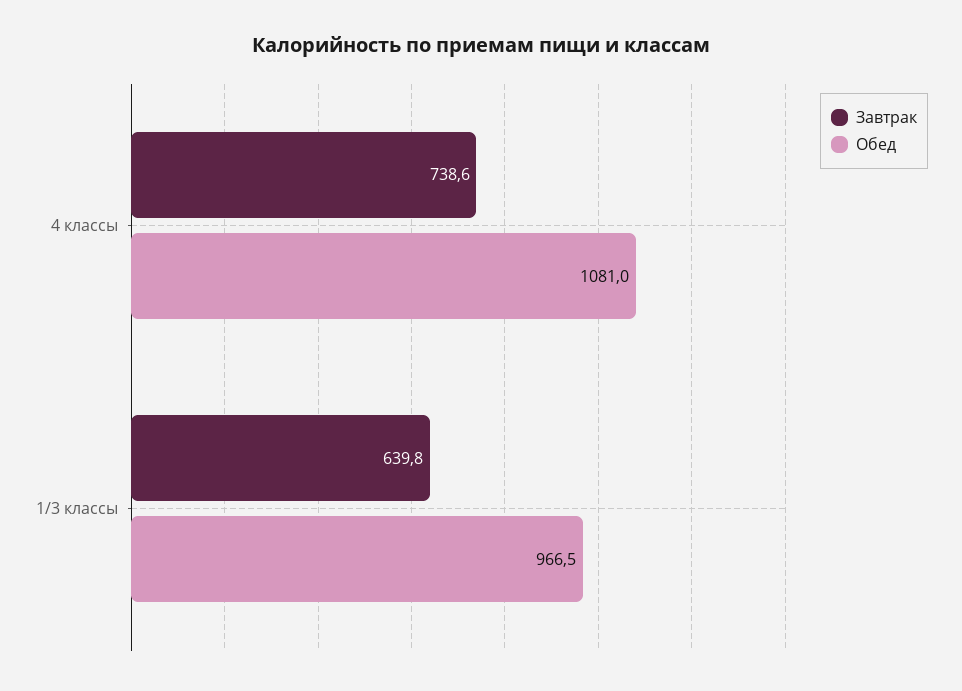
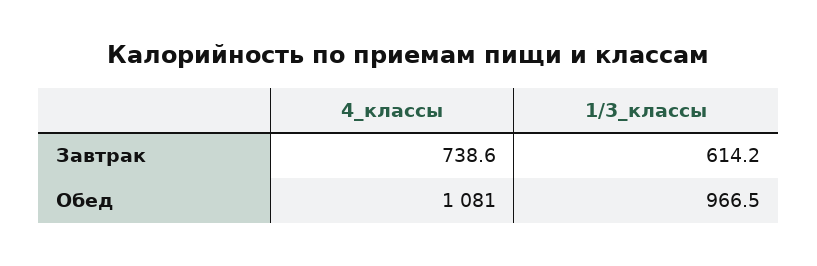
  {
    "Завтрак": {
      "4 классы": 738.6,
-     "1/3 классы": 639.8
+     "1/3 классы": 614.2
    },
    "Обед": {
      "4 классы": 1081,
      "1/3 классы": 966.5
    }
  }

